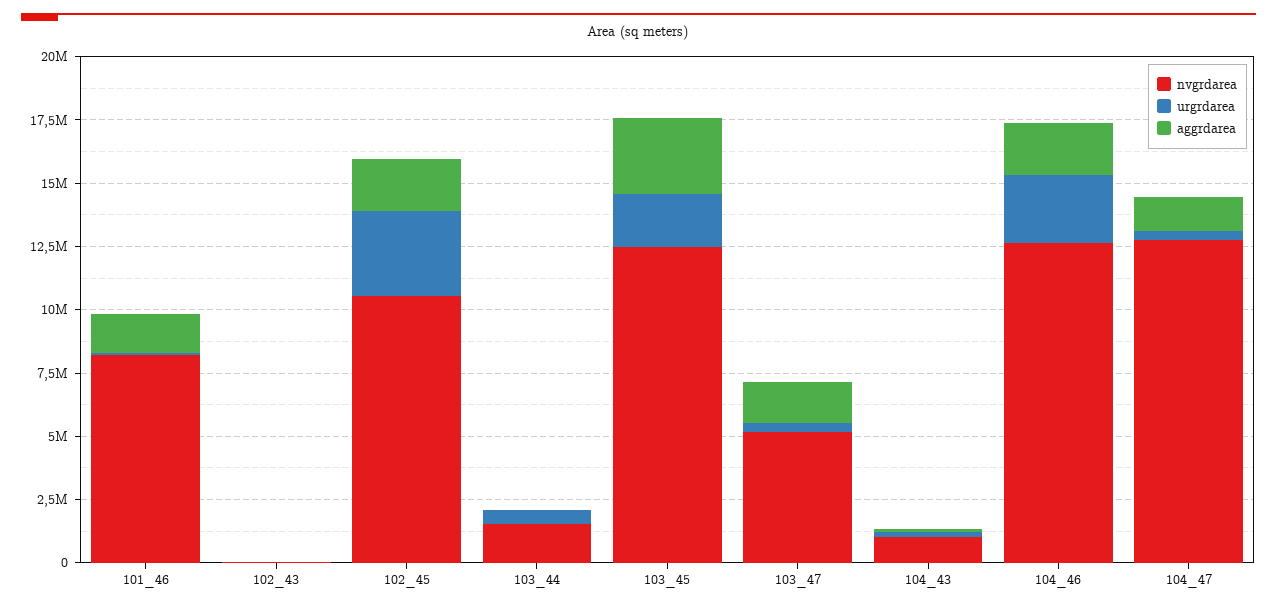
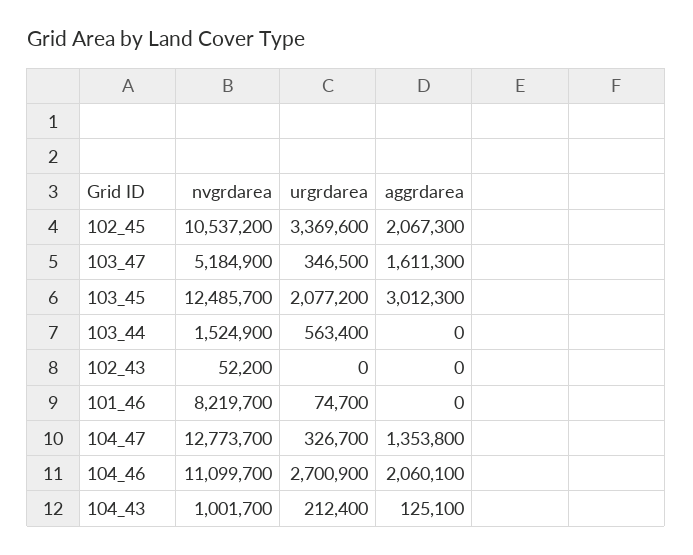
  {
    "nvgrdarea": {
      "101_46": 8219700,
      "102_43": 52200,
      "102_45": 10537200,
      "103_44": 1524900,
      "103_45": 12485700,
      "103_47": 5184900,
      "104_43": 1001700,
-     "104_46": 12500000,
+     "104_46": 11099700,
      "104_47": 12773700
    },
    "urgrdarea": {
      "101_46": 74700,
      "102_43": 0,
      "102_45": 3369600,
      "103_44": 563400,
      "103_45": 2077200,
      "103_47": 346500,
      "104_43": 212400,
      "104_46": 2700900,
      "104_47": 326700
    },
    "aggrdarea": {
-     "101_46": 1500000,
+     "101_46": 0,
      "102_43": 0,
      "102_45": 2067300,
      "103_44": 0,
      "103_45": 3012300,
      "103_47": 1611300,
      "104_43": 125100,
      "104_46": 2060100,
      "104_47": 1353800
    }
  }

